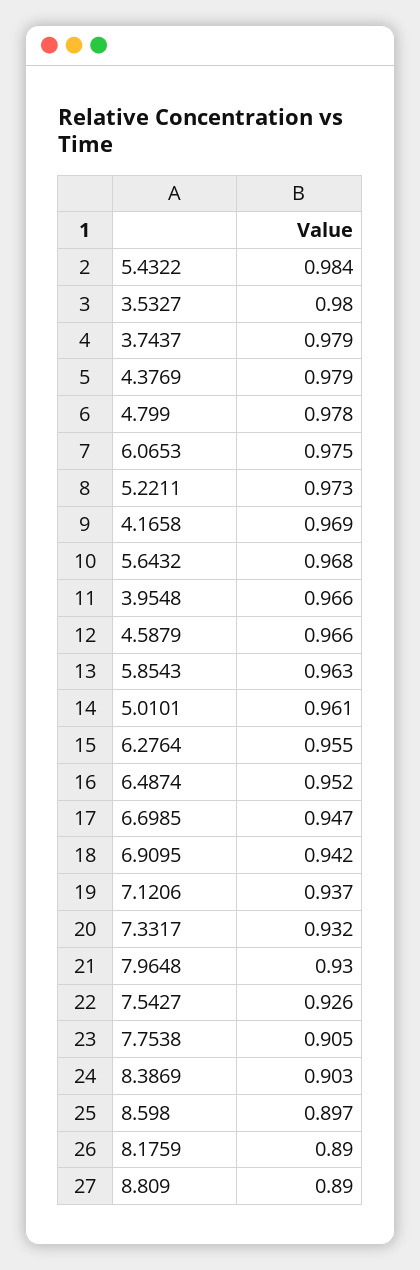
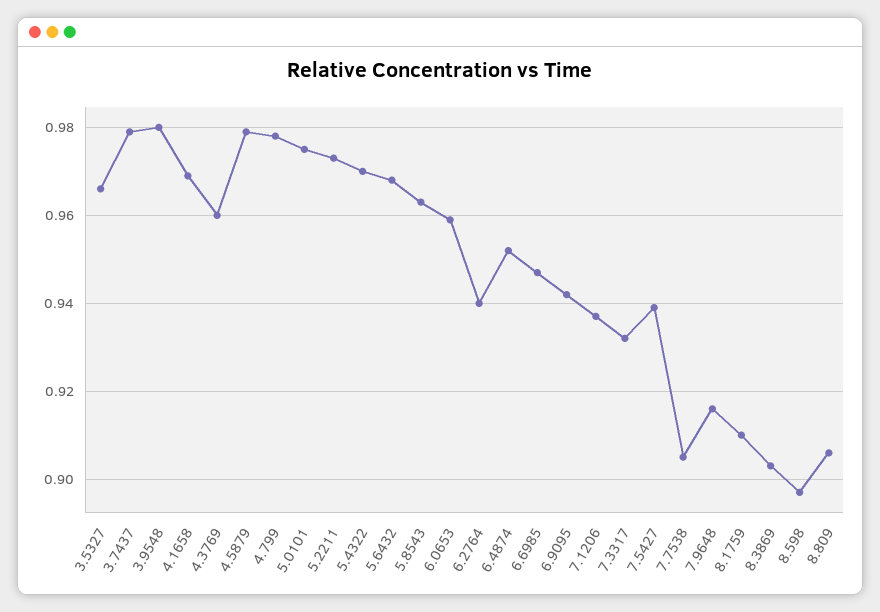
  {
-   "5.4322": 0.984,
+   "5.4322": 0.97,
-   "3.5327": 0.98,
+   "3.5327": 0.965,
    "3.7437": 0.979,
-   "4.3769": 0.979,
+   "4.3769": 0.96,
    "4.799": 0.978,
-   "6.0653": 0.975,
+   "6.0653": 0.96,
    "5.2211": 0.973,
    "4.1658": 0.969,
    "5.6432": 0.968,
-   "3.9548": 0.966,
+   "3.9548": 0.98,
-   "4.5879": 0.966,
+   "4.5879": 0.98,
    "5.8543": 0.963,
-   "5.0101": 0.961,
+   "5.0101": 0.975,
-   "6.2764": 0.955,
+   "6.2764": 0.94,
    "6.4874": 0.952,
    "6.6985": 0.947,
    "6.9095": 0.942,
    "7.1206": 0.937,
    "7.3317": 0.932,
-   "7.9648": 0.93,
+   "7.9648": 0.915,
-   "7.5427": 0.926,
+   "7.5427": 0.94,
    "7.7538": 0.905,
    "8.3869": 0.903,
    "8.598": 0.897,
-   "8.1759": 0.89,
+   "8.1759": 0.91,
-   "8.809": 0.89
+   "8.809": 0.905
  }

